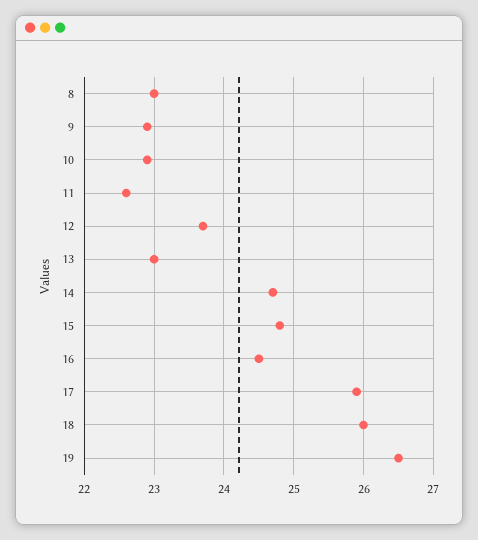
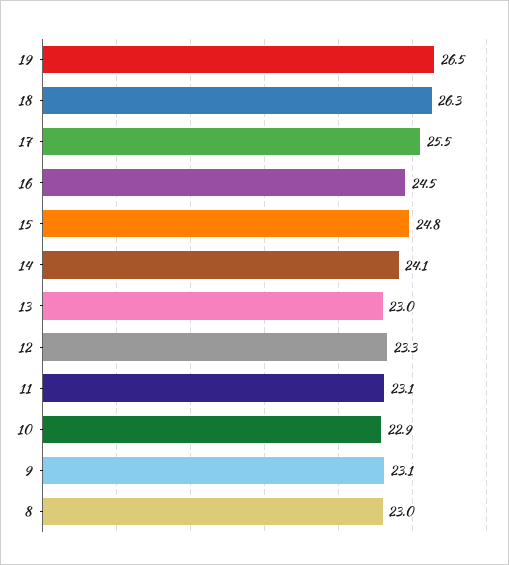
  {
    "8": 23,
-   "9": 22.9,
+   "9": 23.1,
    "10": 22.9,
-   "11": 22.6,
+   "11": 23.1,
-   "12": 23.7,
+   "12": 23.3,
    "13": 23,
-   "14": 24.7,
+   "14": 24.1,
    "15": 24.8,
    "16": 24.5,
-   "17": 25.9,
+   "17": 25.5,
-   "18": 26,
+   "18": 26.3,
    "19": 26.5
  }

